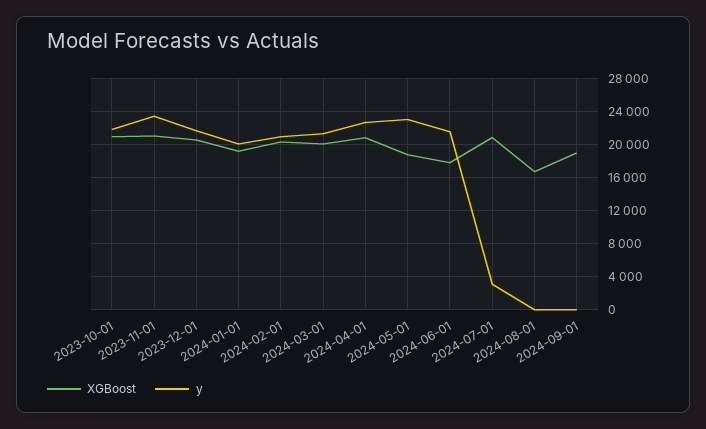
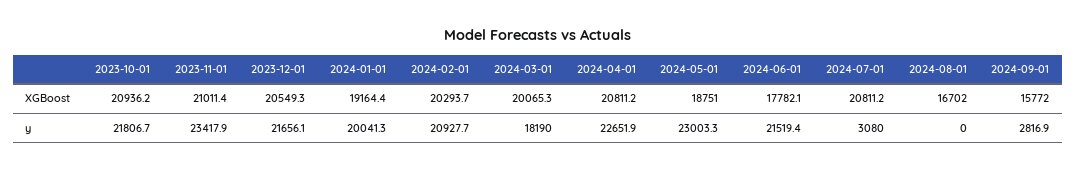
  {
    "XGBoost": {
      "2023-10-01": 20936.2,
      "2023-11-01": 21011.4,
      "2023-12-01": 20549.3,
      "2024-01-01": 19164.4,
      "2024-02-01": 20293.7,
      "2024-03-01": 20065.3,
      "2024-04-01": 20811.2,
      "2024-05-01": 18751,
      "2024-06-01": 17782.1,
      "2024-07-01": 20811.2,
      "2024-08-01": 16702,
-     "2024-09-01": 19000
+     "2024-09-01": 15772
    },
    "y": {
      "2023-10-01": 21806.7,
      "2023-11-01": 23417.9,
      "2023-12-01": 21656.1,
      "2024-01-01": 20041.3,
      "2024-02-01": 20927.7,
-     "2024-03-01": 21000,
+     "2024-03-01": 18190,
      "2024-04-01": 22651.9,
      "2024-05-01": 23003.3,
      "2024-06-01": 21519.4,
      "2024-07-01": 3080,
      "2024-08-01": 0,
-     "2024-09-01": 0
+     "2024-09-01": 2816.9
    }
  }

